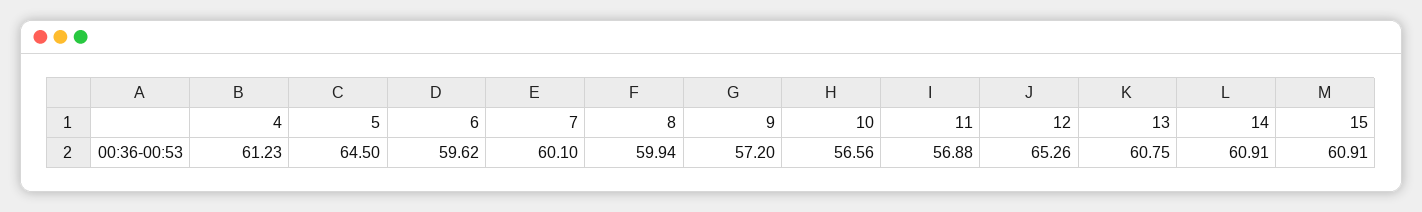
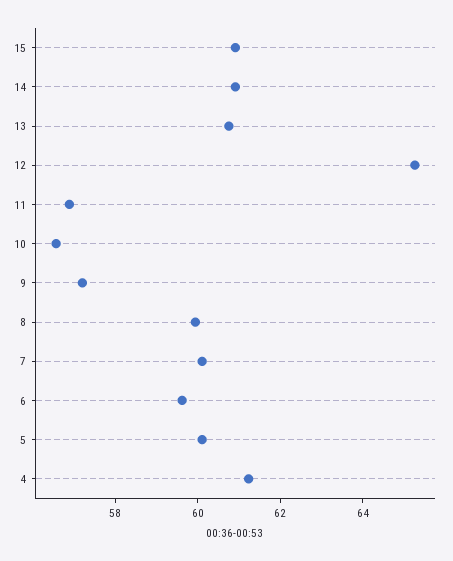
  {
    "4": 61.23,
-   "5": 64.5,
+   "5": 60,
    "6": 59.62,
    "7": 60.1,
    "8": 59.94,
    "9": 57.2,
    "10": 56.56,
    "11": 56.88,
    "12": 65.26,
    "13": 60.75,
    "14": 60.91,
    "15": 60.91
  }

